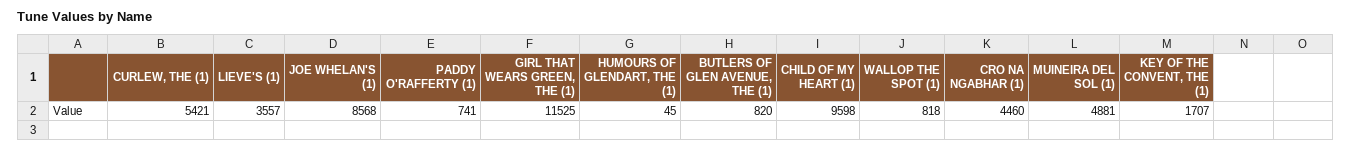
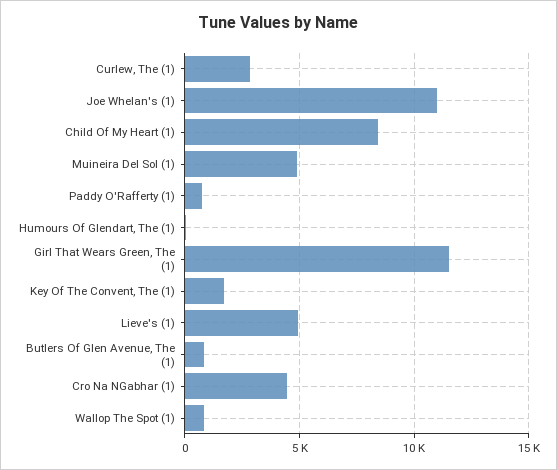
  {
-   "CURLEW, THE (1)": 5421,
+   "CURLEW, THE (1)": 3000,
-   "LIEVE'S (1)": 3557,
+   "LIEVE'S (1)": 5000,
-   "JOE WHELAN'S (1)": 8568,
+   "JOE WHELAN'S (1)": 11000,
    "PADDY O'RAFFERTY (1)": 741,
    "GIRL THAT WEARS GREEN, THE (1)": 11525,
    "HUMOURS OF GLENDART, THE (1)": 45,
    "BUTLERS OF GLEN AVENUE, THE (1)": 820,
-   "CHILD OF MY HEART (1)": 9598,
+   "CHILD OF MY HEART (1)": 8500,
    "WALLOP THE SPOT (1)": 818,
    "CRO NA NGABHAR (1)": 4460,
    "MUINEIRA DEL SOL (1)": 4881,
    "KEY OF THE CONVENT, THE (1)": 1707
  }

